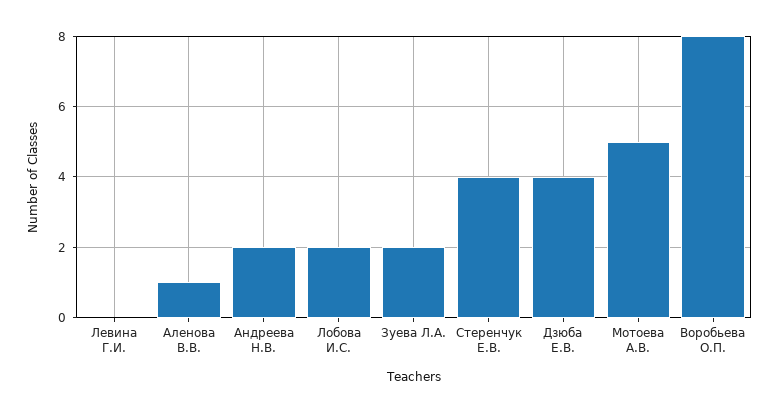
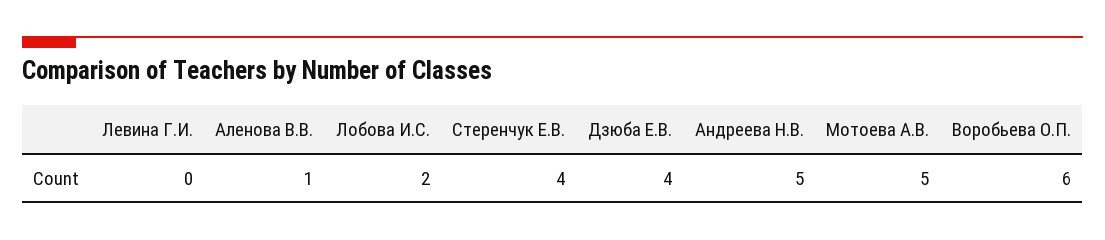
  {
    "Левина Г.И.": 0,
    "Аленова В.В.": 1,
-   "Андреева Н.В.": 2,
+   "Андреева Н.В.": 5,
    "Лобова И.С.": 2,
-   "Зуева Л.А.": 2,
    "Стеренчук Е.В.": 4,
    "Дзюба Е.В.": 4,
    "Мотоева А.В.": 5,
-   "Воробьева О.П.": 8
+   "Воробьева О.П.": 6
  }

